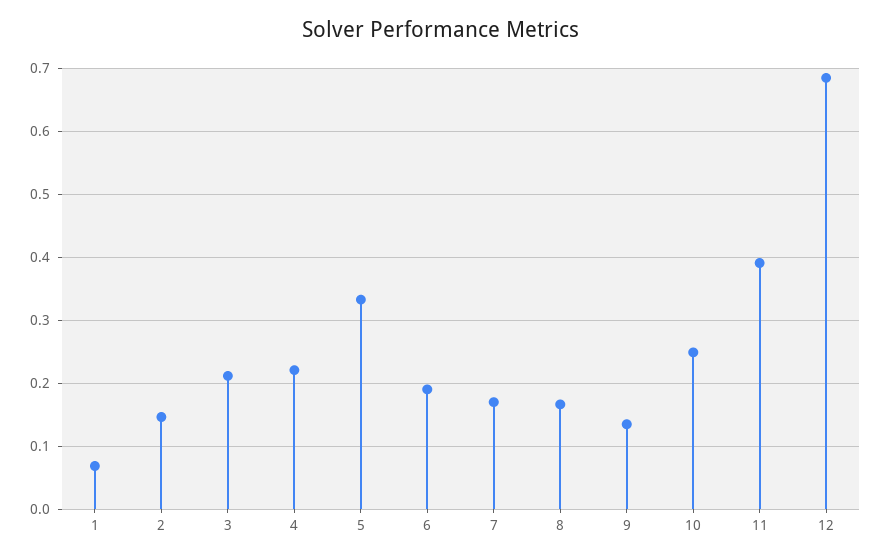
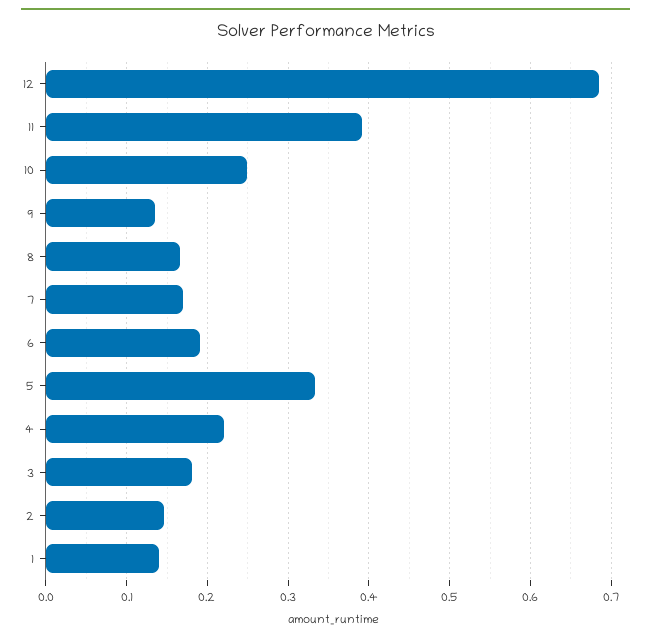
  {
-   "1": 0.07,
+   "1": 0.14,
    "2": 0.15,
-   "3": 0.21,
+   "3": 0.18,
    "4": 0.22,
    "5": 0.33,
    "6": 0.19,
    "7": 0.17,
    "8": 0.17,
    "9": 0.14,
    "10": 0.25,
    "11": 0.39,
    "12": 0.69
  }

